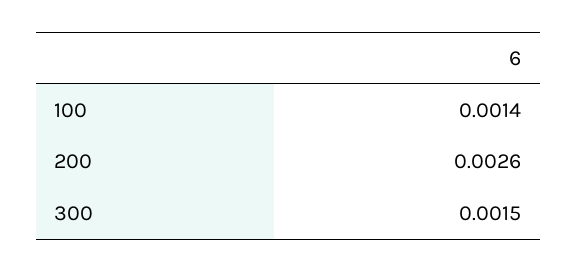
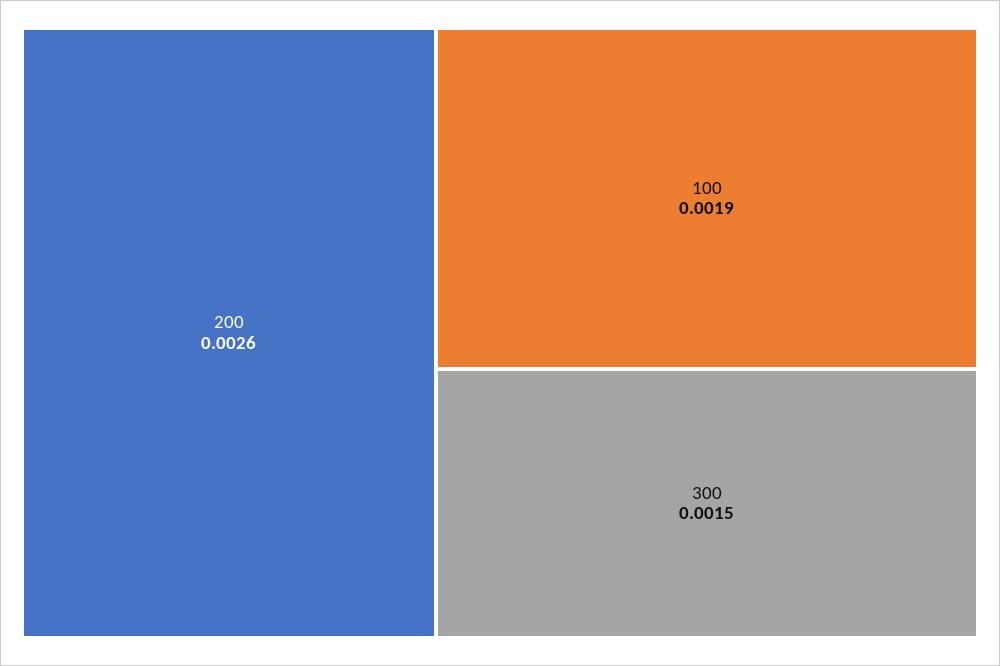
  {
-   "100": 0.0014,
+   "100": 0.0019,
    "200": 0.0026,
    "300": 0.0015
  }

